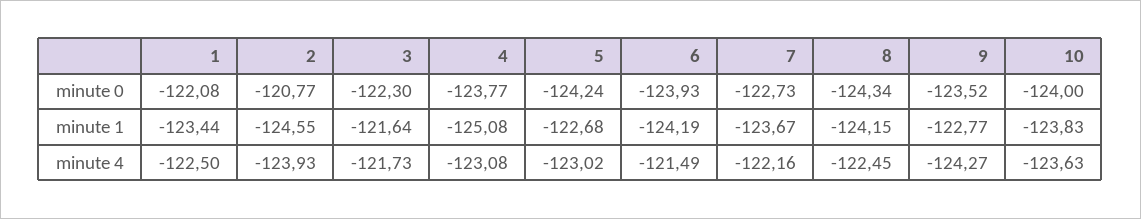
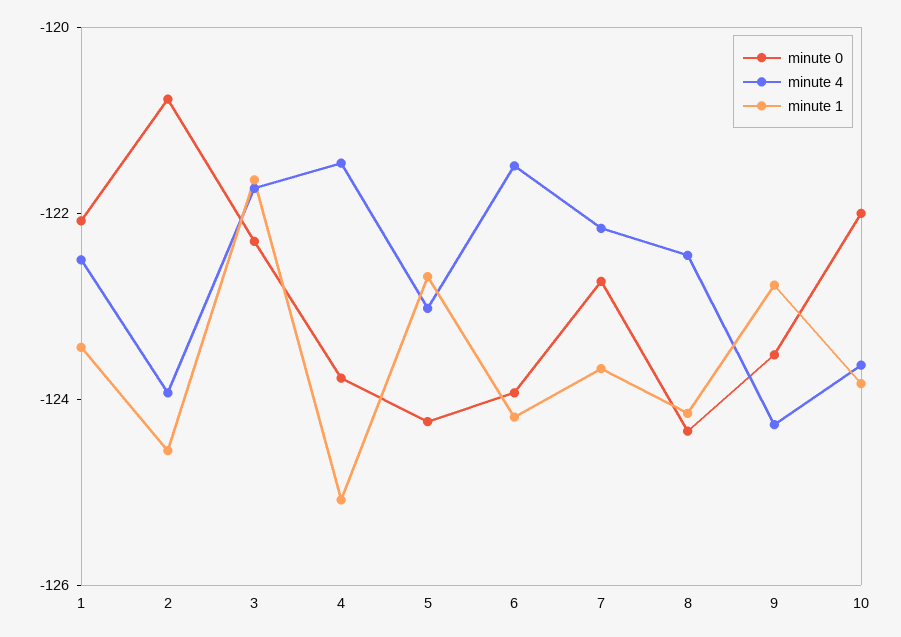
  {
    "minute 0": {
      "1": -122.08,
      "2": -120.77,
      "3": -122.3,
      "4": -123.77,
      "5": -124.24,
      "6": -123.93,
      "7": -122.73,
      "8": -124.34,
      "9": -123.52,
-     "10": -124
+     "10": -122
    },
    "minute 1": {
      "1": -123.44,
      "2": -124.55,
      "3": -121.64,
      "4": -125.08,
      "5": -122.68,
      "6": -124.19,
      "7": -123.67,
      "8": -124.15,
      "9": -122.77,
      "10": -123.83
    },
    "minute 4": {
      "1": -122.5,
      "2": -123.93,
      "3": -121.73,
-     "4": -123.08,
+     "4": -121.5,
      "5": -123.02,
      "6": -121.49,
      "7": -122.16,
      "8": -122.45,
      "9": -124.27,
      "10": -123.63
    }
  }

